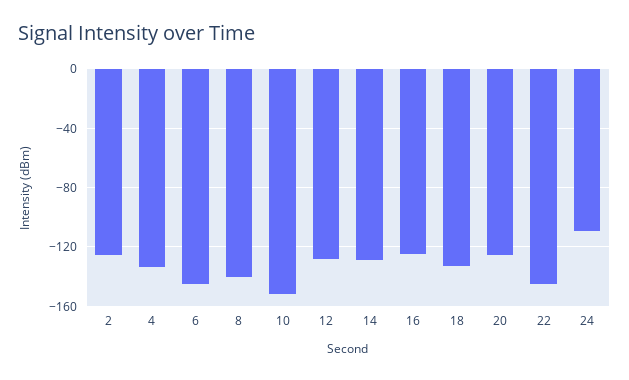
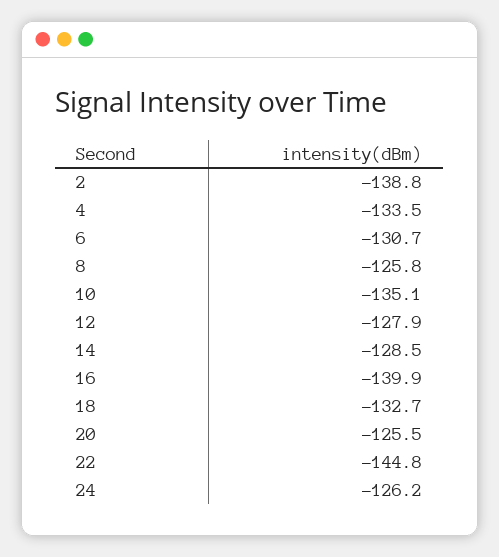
  {
-   "2": -125,
+   "2": -138.8,
    "4": -133.5,
-   "6": -145,
+   "6": -130.7,
-   "8": -140,
+   "8": -125.8,
-   "10": -150,
+   "10": -135.1,
    "12": -127.9,
    "14": -128.5,
-   "16": -125,
+   "16": -139.9,
    "18": -132.7,
    "20": -125.5,
    "22": -144.8,
-   "24": -110
+   "24": -126.2
  }

